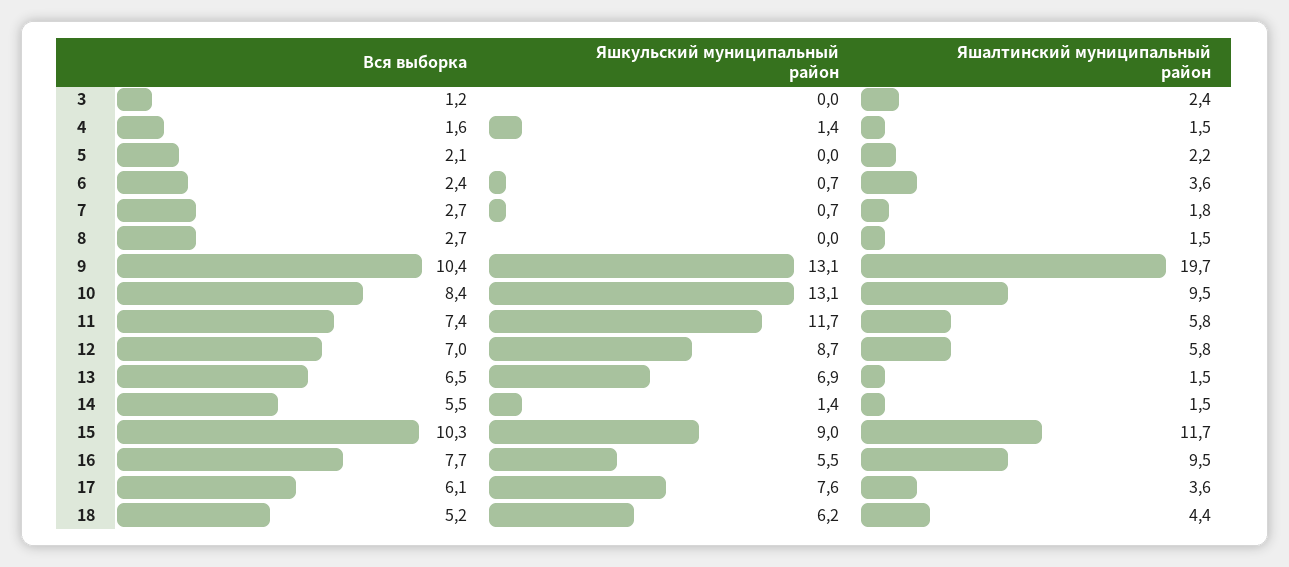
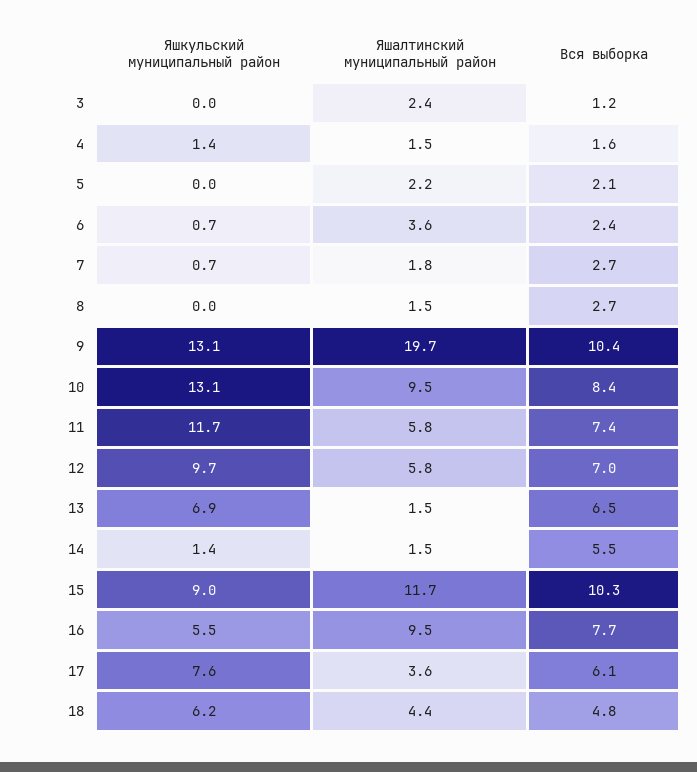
  {
    "Вся выборка": {
      "3": 1.2,
      "4": 1.6,
      "5": 2.1,
      "6": 2.4,
      "7": 2.7,
      "8": 2.7,
      "9": 10.4,
      "10": 8.4,
      "11": 7.4,
      "12": 7,
      "13": 6.5,
      "14": 5.5,
      "15": 10.3,
      "16": 7.7,
      "17": 6.1,
-     "18": 5.2
+     "18": 4.8
    },
    "Яшкульский муниципальный район": {
      "3": 0,
      "4": 1.4,
      "5": 0,
      "6": 0.7,
      "7": 0.7,
      "8": 0,
      "9": 13.1,
      "10": 13.1,
      "11": 11.7,
-     "12": 8.7,
+     "12": 9.7,
      "13": 6.9,
      "14": 1.4,
      "15": 9,
      "16": 5.5,
      "17": 7.6,
      "18": 6.2
    },
    "Яшалтинский муниципальный район": {
      "3": 2.4,
      "4": 1.5,
      "5": 2.2,
      "6": 3.6,
      "7": 1.8,
      "8": 1.5,
      "9": 19.7,
      "10": 9.5,
      "11": 5.8,
      "12": 5.8,
      "13": 1.5,
      "14": 1.5,
      "15": 11.7,
      "16": 9.5,
      "17": 3.6,
      "18": 4.4
    }
  }

